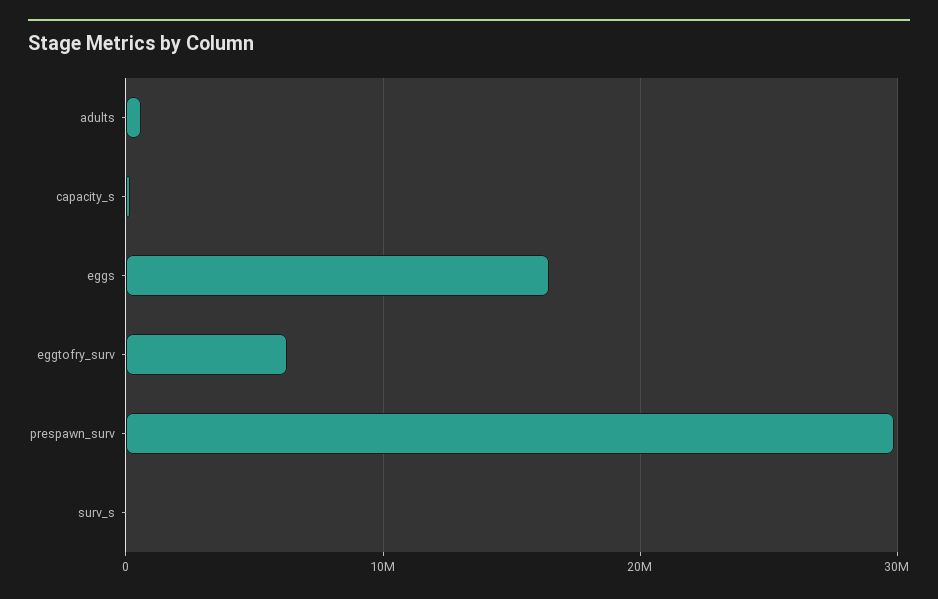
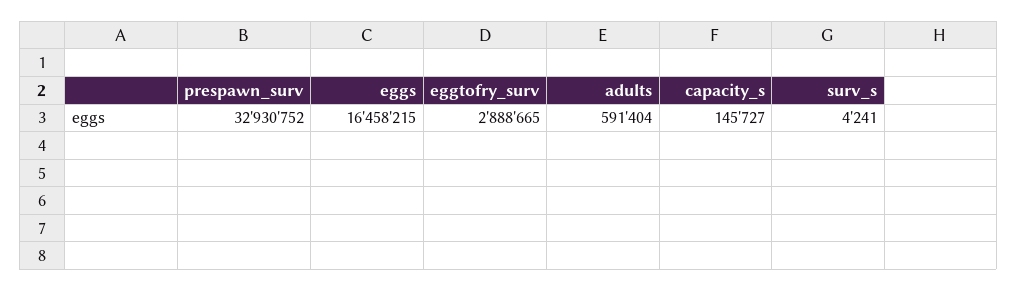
  {
    "adults": 591404,
    "capacity_s": 145727,
    "eggs": 16458215,
-   "eggtofry_surv": 6000000,
+   "eggtofry_surv": 2888665,
-   "prespawn_surv": 30000000,
+   "prespawn_surv": 32930752,
    "surv_s": 4241
  }

